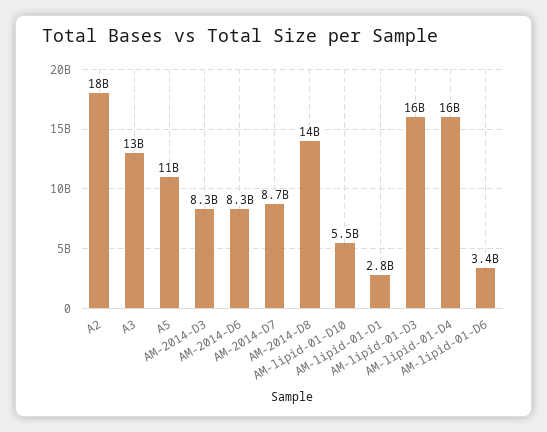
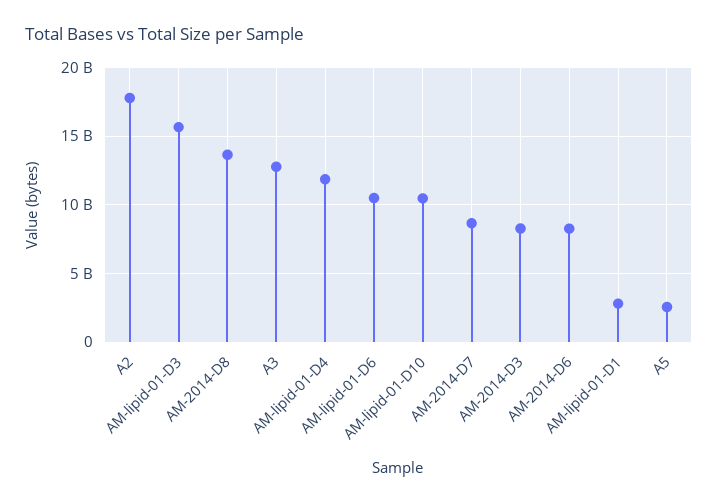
  {
    "A2": 18000000000,
    "A3": 13000000000,
-   "A5": 11000000000,
+   "A5": 2500000000,
    "AM-2014-D3": 8300000000,
    "AM-2014-D6": 8300000000,
    "AM-2014-D7": 8700000000,
    "AM-2014-D8": 14000000000,
-   "AM-lipid-01-D10": 5500000000,
+   "AM-lipid-01-D10": 10500000000,
    "AM-lipid-01-D1": 2800000000,
    "AM-lipid-01-D3": 16000000000,
-   "AM-lipid-01-D4": 16000000000,
+   "AM-lipid-01-D4": 12000000000,
-   "AM-lipid-01-D6": 3400000000
+   "AM-lipid-01-D6": 10500000000
  }

